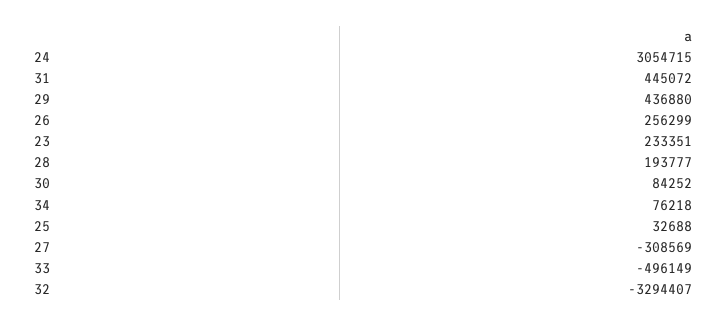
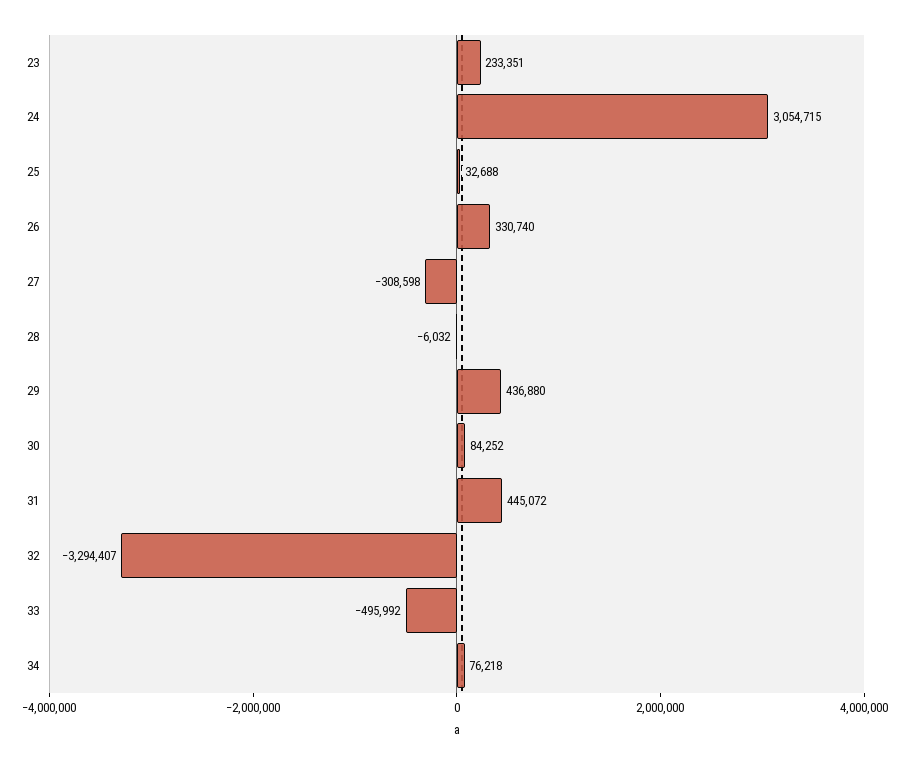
  {
    "24": 3054715,
    "31": 445072,
    "29": 436880,
-   "26": 256299,
+   "26": 330740,
    "23": 233351,
-   "28": 193777,
+   "28": -6032,
    "30": 84252,
    "34": 76218,
    "25": 32688,
-   "27": -308569,
+   "27": -308598,
-   "33": -496149,
+   "33": -495992,
    "32": -3294407
  }

